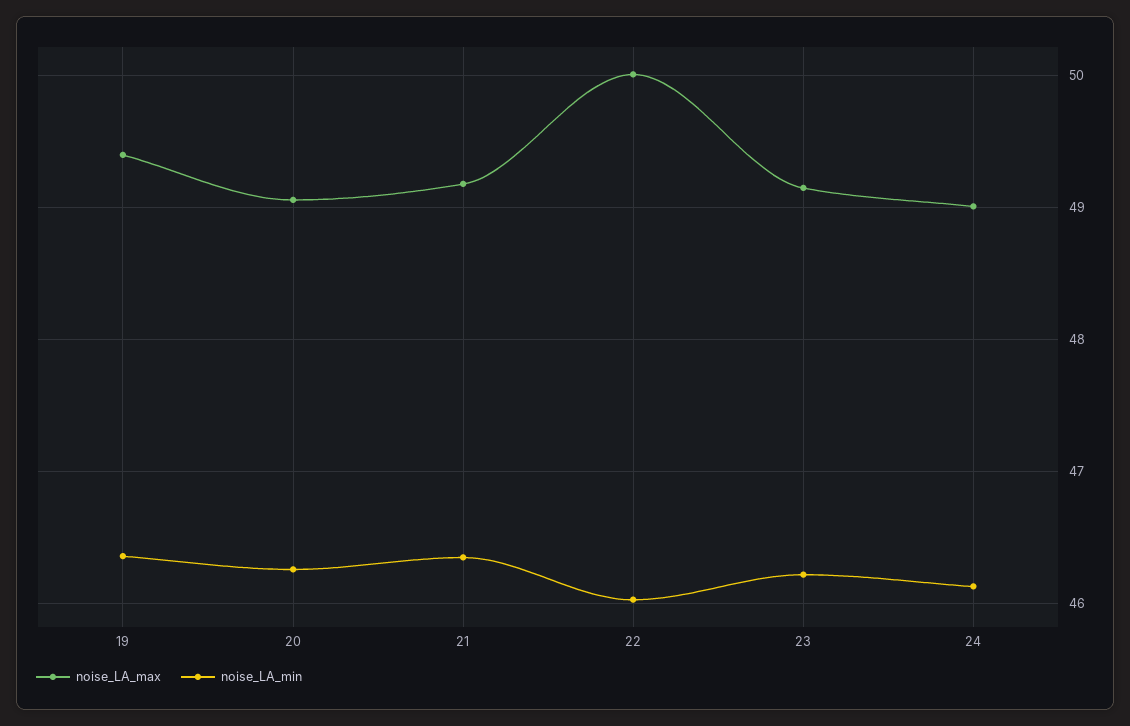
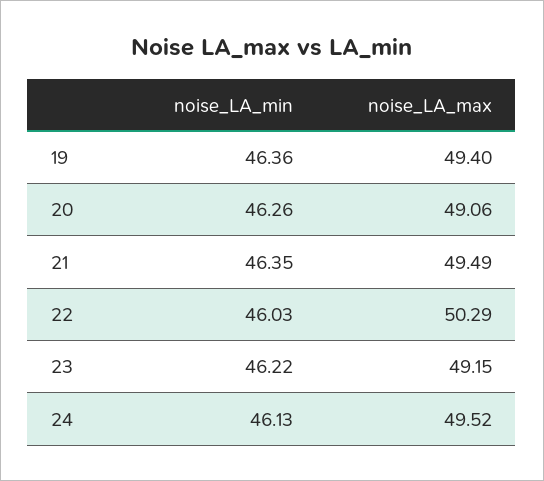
  {
    "noise_LA_max": {
      "19": 49.4,
      "20": 49.06,
-     "21": 49.2,
+     "21": 49.49,
-     "22": 50,
+     "22": 50.29,
      "23": 49.15,
-     "24": 49
+     "24": 49.52
    },
    "noise_LA_min": {
      "19": 46.36,
      "20": 46.26,
      "21": 46.35,
      "22": 46.03,
      "23": 46.22,
      "24": 46.13
    }
  }

